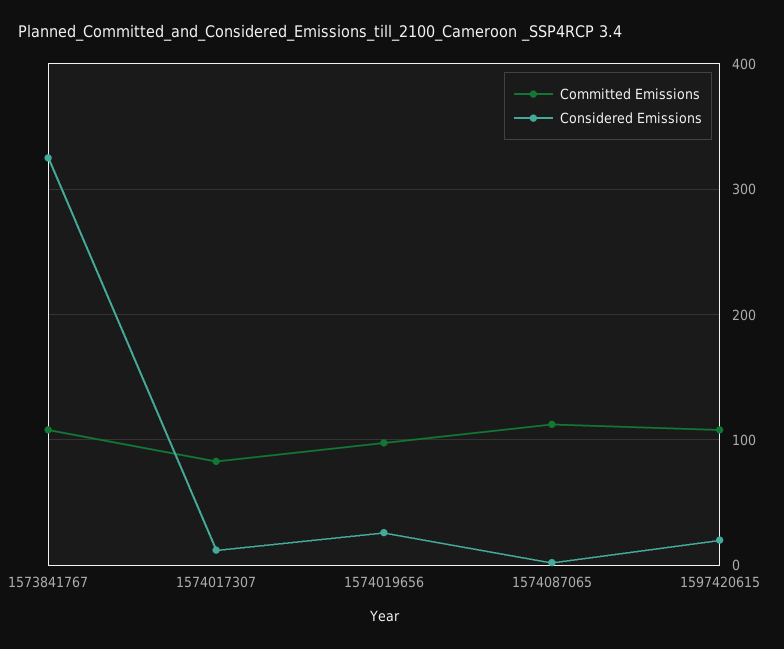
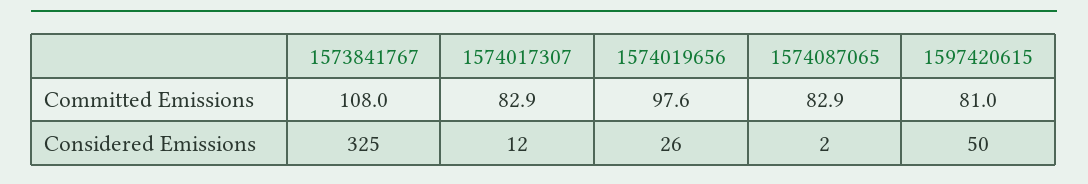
  {
    "Committed Emissions": {
      "1573841767": 108,
      "1574017307": 82.9,
      "1574019656": 97.6,
-     "1574087065": 110,
+     "1574087065": 82.9,
-     "1597420615": 110
+     "1597420615": 81
    },
    "Considered Emissions": {
      "1573841767": 325,
      "1574017307": 12,
      "1574019656": 26,
      "1574087065": 2,
-     "1597420615": 20
+     "1597420615": 50
    }
  }

